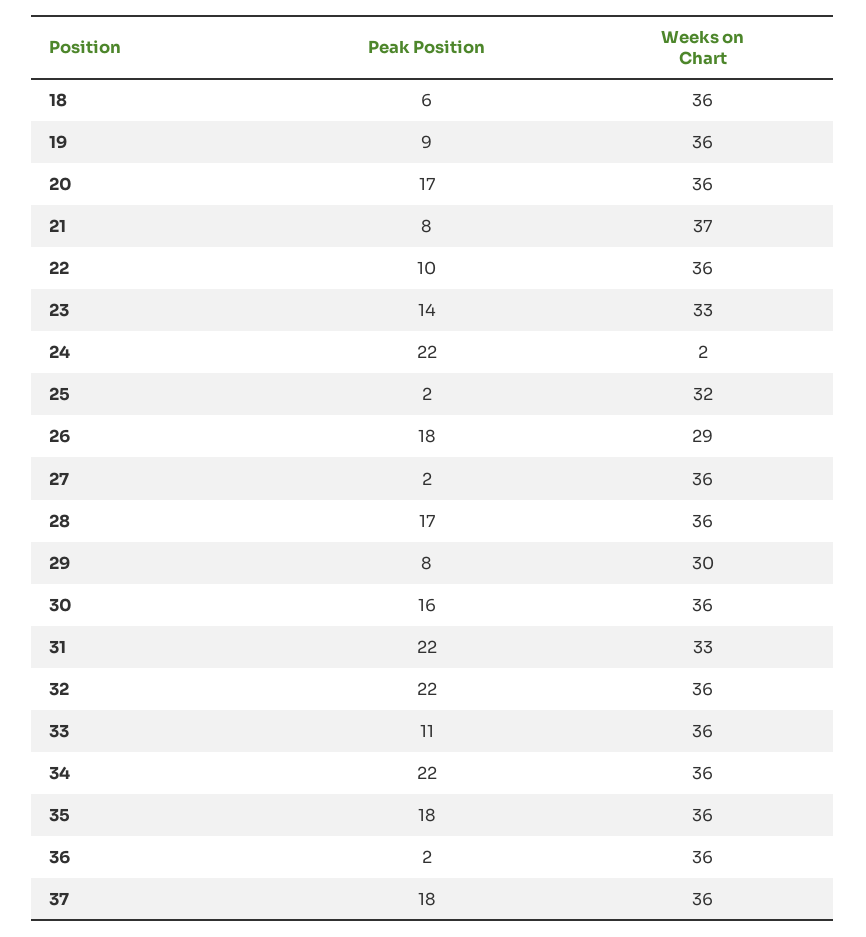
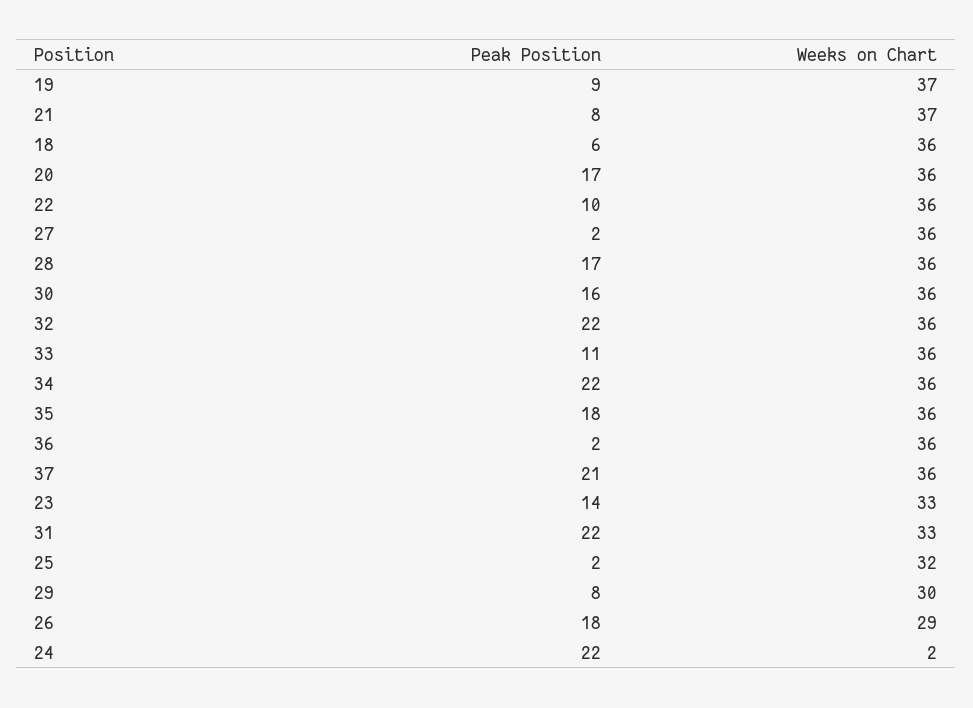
  {
    "Peak Position": {
      "18": 6,
      "19": 9,
      "20": 17,
      "21": 8,
      "22": 10,
      "23": 14,
      "24": 22,
      "25": 2,
      "26": 18,
      "27": 2,
      "28": 17,
      "29": 8,
      "30": 16,
      "31": 22,
      "32": 22,
      "33": 11,
      "34": 22,
      "35": 18,
      "36": 2,
-     "37": 18
+     "37": 21
    },
    "Weeks on Chart": {
      "18": 36,
-     "19": 36,
+     "19": 37,
      "20": 36,
      "21": 37,
      "22": 36,
      "23": 33,
      "24": 2,
      "25": 32,
      "26": 29,
      "27": 36,
      "28": 36,
      "29": 30,
      "30": 36,
      "31": 33,
      "32": 36,
      "33": 36,
      "34": 36,
      "35": 36,
      "36": 36,
      "37": 36
    }
  }

